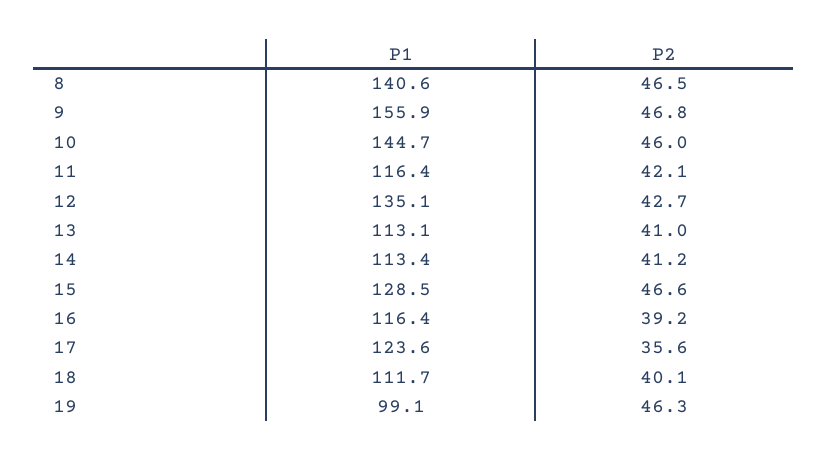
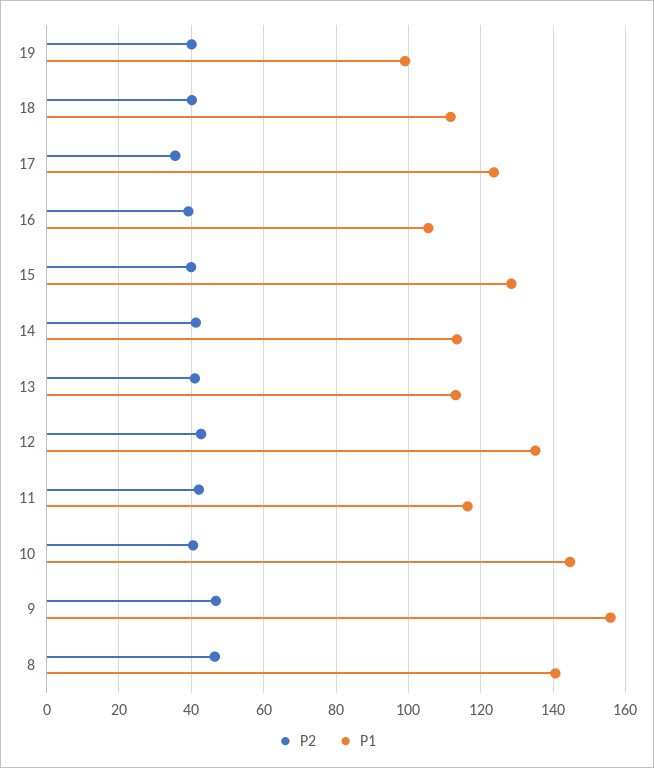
  {
    "P1": {
      "8": 140.6,
      "9": 155.9,
      "10": 144.7,
      "11": 116.4,
      "12": 135.1,
      "13": 113.1,
      "14": 113.4,
      "15": 128.5,
-     "16": 116.4,
+     "16": 106,
      "17": 123.6,
      "18": 111.7,
      "19": 99.1
    },
    "P2": {
      "8": 46.5,
      "9": 46.8,
-     "10": 46,
+     "10": 40,
      "11": 42.1,
      "12": 42.7,
      "13": 41,
      "14": 41.2,
-     "15": 46.6,
+     "15": 40,
      "16": 39.2,
      "17": 35.6,
      "18": 40.1,
-     "19": 46.3
+     "19": 40
    }
  }

